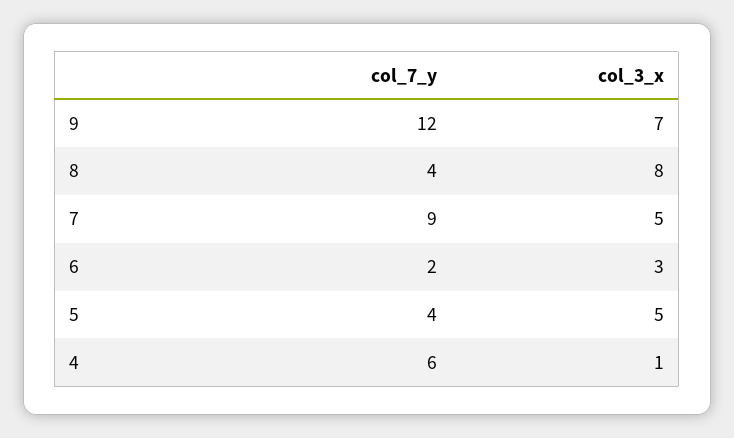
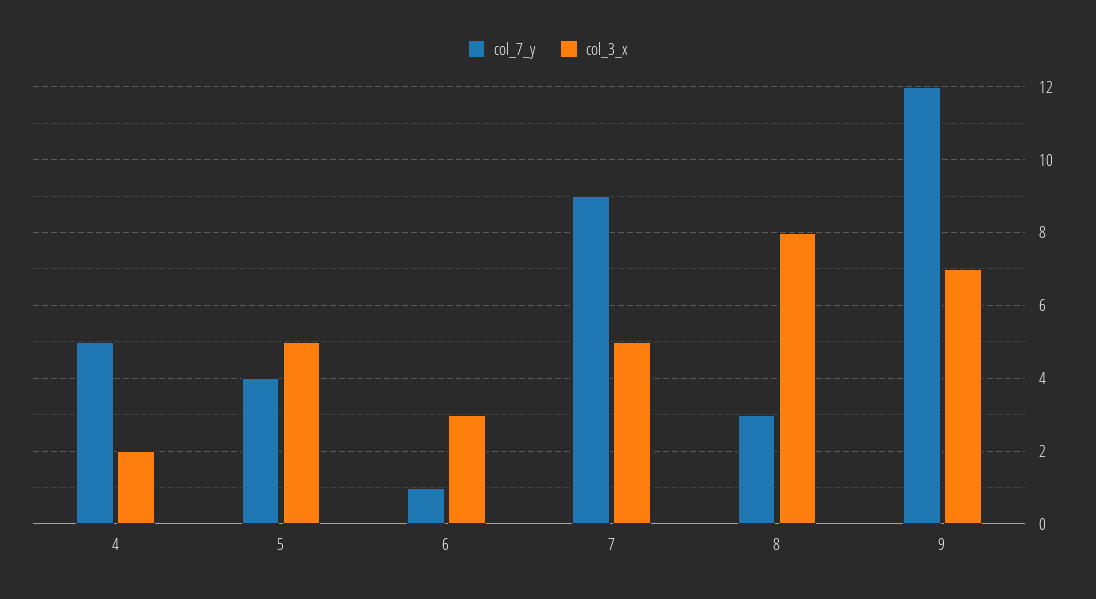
  {
    "col_7_y": {
      "9": 12,
-     "8": 4,
+     "8": 3,
      "7": 9,
-     "6": 2,
+     "6": 1,
      "5": 4,
-     "4": 6
+     "4": 5
    },
    "col_3_x": {
      "9": 7,
      "8": 8,
      "7": 5,
      "6": 3,
      "5": 5,
-     "4": 1
+     "4": 2
    }
  }

